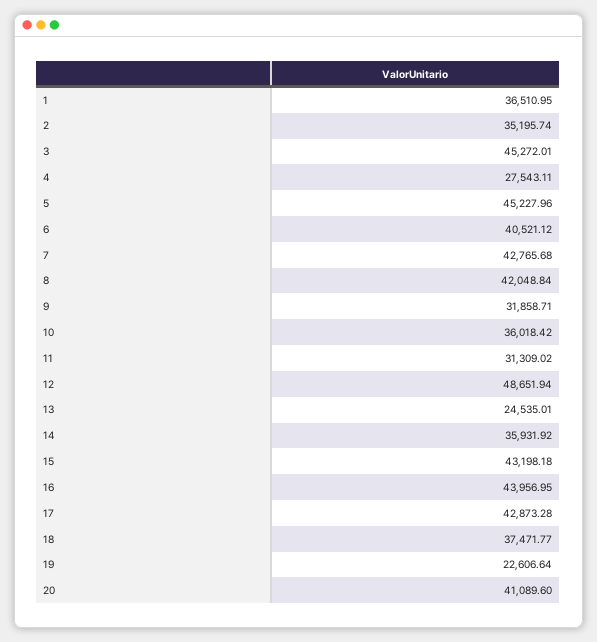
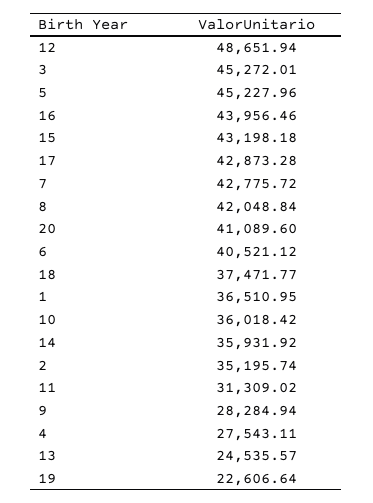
  {
    "1": 36510.95,
    "2": 35195.74,
    "3": 45272.01,
    "4": 27543.11,
    "5": 45227.96,
    "6": 40521.12,
-   "7": 42765.68,
+   "7": 42775.72,
    "8": 42048.84,
-   "9": 31858.71,
+   "9": 28284.94,
    "10": 36018.42,
    "11": 31309.02,
    "12": 48651.94,
-   "13": 24535.01,
+   "13": 24535.57,
    "14": 35931.92,
    "15": 43198.18,
-   "16": 43956.95,
+   "16": 43956.46,
    "17": 42873.28,
    "18": 37471.77,
    "19": 22606.64,
    "20": 41089.6
  }

